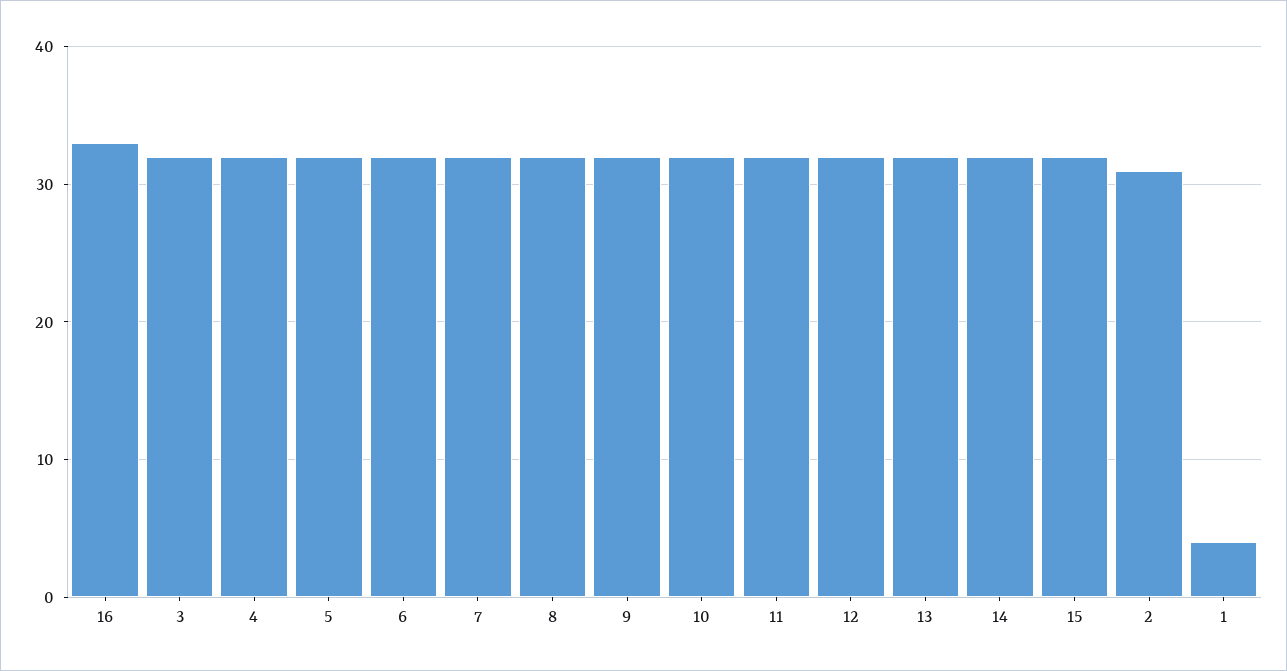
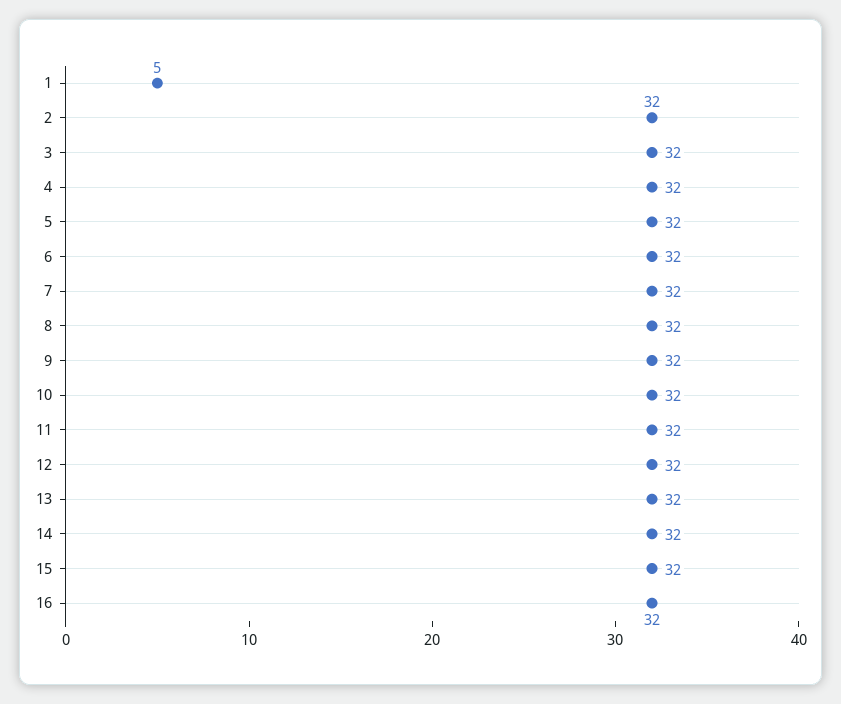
  {
-   "16": 33,
+   "16": 32,
    "3": 32,
    "4": 32,
    "5": 32,
    "6": 32,
    "7": 32,
    "8": 32,
    "9": 32,
    "10": 32,
    "11": 32,
    "12": 32,
    "13": 32,
    "14": 32,
    "15": 32,
-   "2": 31,
+   "2": 32,
-   "1": 4
+   "1": 5
  }

